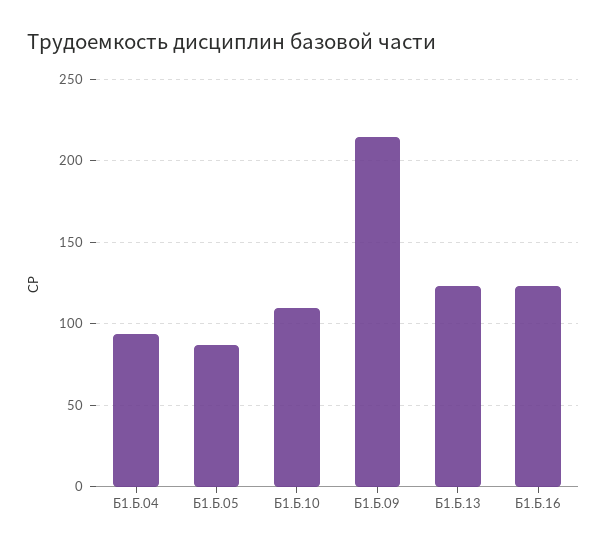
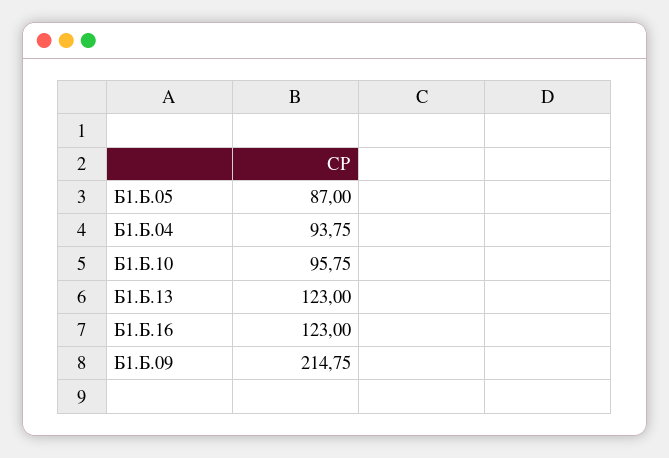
  {
    "Б1.Б.04": 93.75,
    "Б1.Б.05": 87,
-   "Б1.Б.10": 110,
+   "Б1.Б.10": 95.75,
    "Б1.Б.09": 214.75,
    "Б1.Б.13": 123,
    "Б1.Б.16": 123
  }

